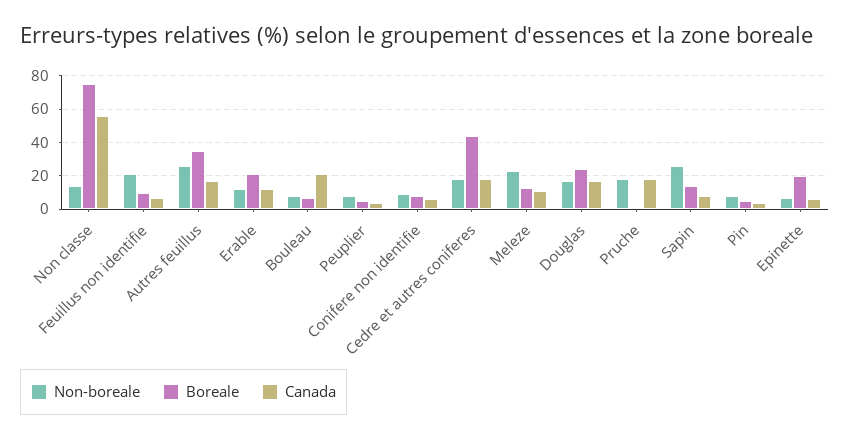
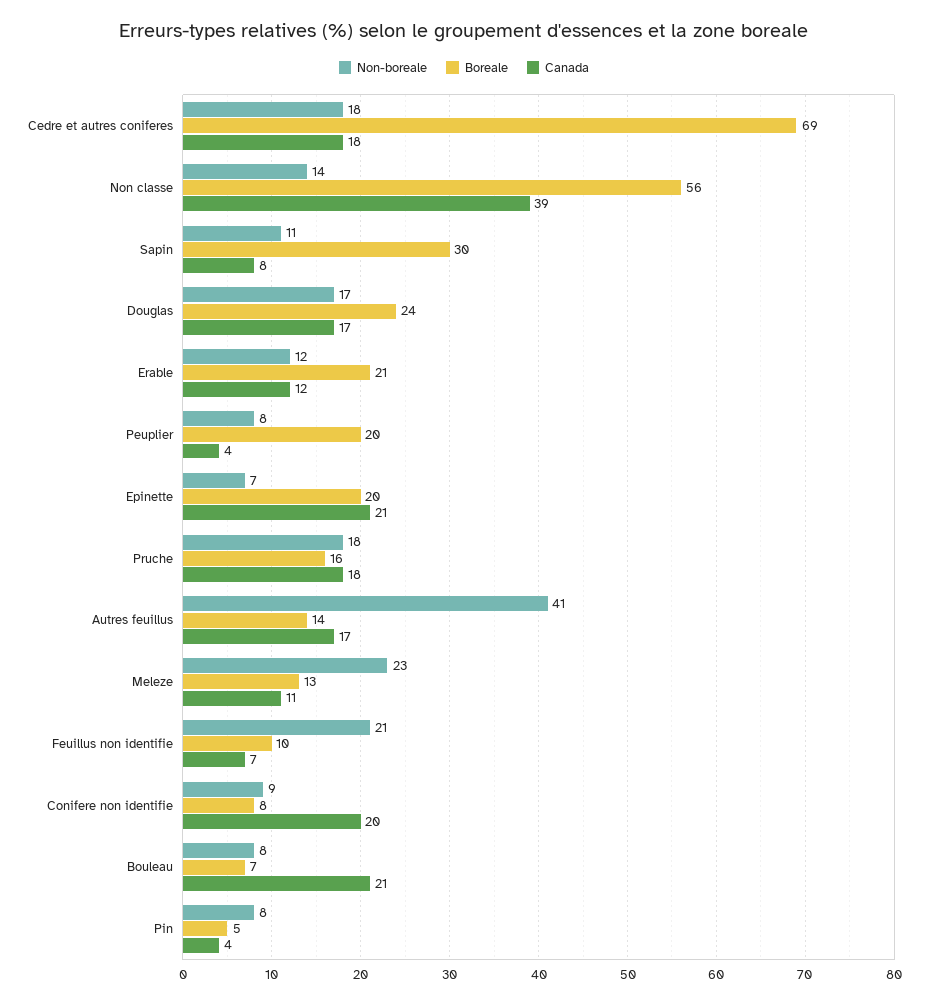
  {
    "Non-boreale": {
      "Non classe": 14,
      "Feuillus non identifie": 21,
-     "Autres feuillus": 25,
+     "Autres feuillus": 41,
      "Erable": 12,
      "Bouleau": 8,
      "Peuplier": 8,
      "Conifere non identifie": 9,
      "Cedre et autres coniferes": 18,
      "Meleze": 23,
      "Douglas": 17,
      "Pruche": 18,
-     "Sapin": 25,
+     "Sapin": 11,
      "Pin": 8,
      "Epinette": 7
    },
    "Boreale": {
-     "Non classe": 75,
+     "Non classe": 56,
      "Feuillus non identifie": 10,
-     "Autres feuillus": 35,
+     "Autres feuillus": 14,
      "Erable": 21,
      "Bouleau": 7,
-     "Peuplier": 5,
+     "Peuplier": 20,
      "Conifere non identifie": 8,
-     "Cedre et autres coniferes": 45,
+     "Cedre et autres coniferes": 69,
      "Meleze": 13,
      "Douglas": 24,
-     "Pruche": 0,
+     "Pruche": 16,
-     "Sapin": 15,
+     "Sapin": 30,
      "Pin": 5,
      "Epinette": 20
    },
    "Canada": {
-     "Non classe": 55,
+     "Non classe": 39,
      "Feuillus non identifie": 7,
      "Autres feuillus": 17,
      "Erable": 12,
      "Bouleau": 21,
      "Peuplier": 4,
-     "Conifere non identifie": 5,
+     "Conifere non identifie": 20,
      "Cedre et autres coniferes": 18,
      "Meleze": 11,
      "Douglas": 17,
      "Pruche": 18,
      "Sapin": 8,
      "Pin": 4,
-     "Epinette": 5
+     "Epinette": 21
    }
  }

